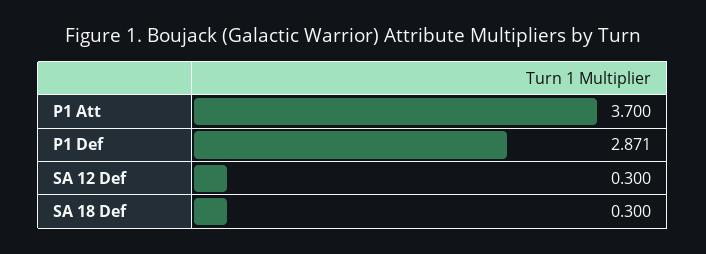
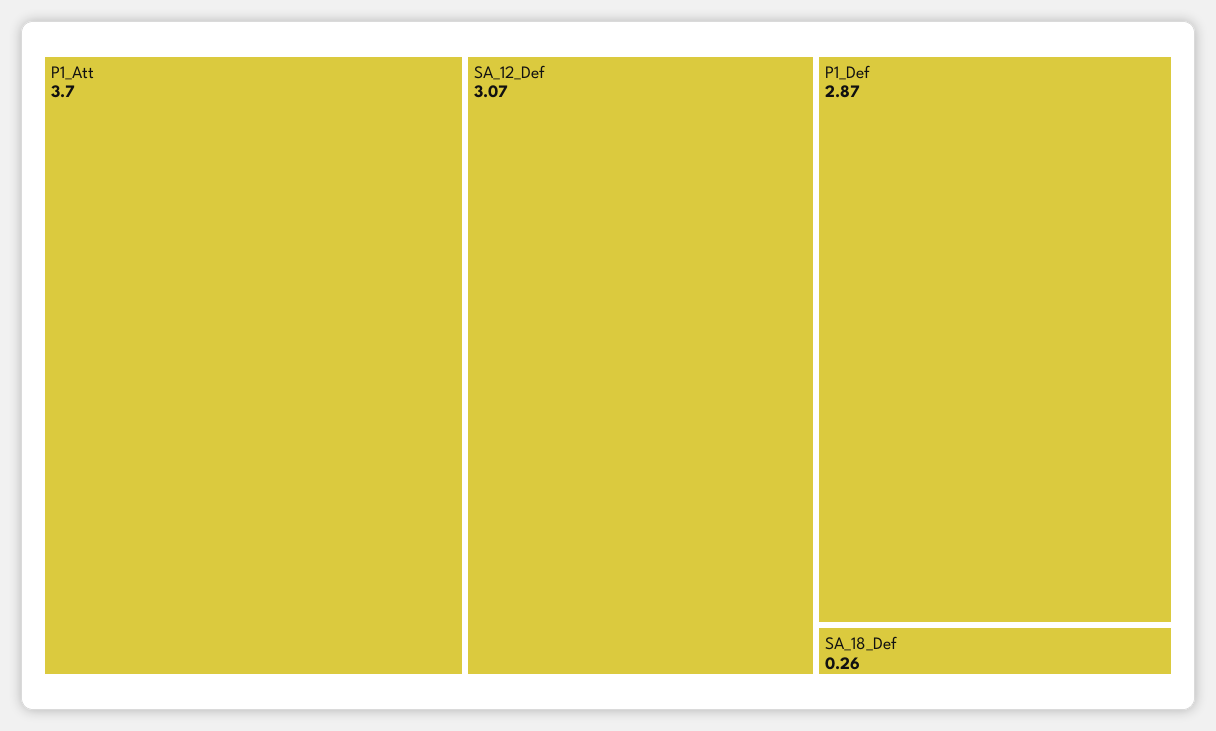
  {
    "P1 Att": 3.7,
    "P1 Def": 2.871,
-   "SA 12 Def": 0.3,
+   "SA 12 Def": 3.07,
-   "SA 18 Def": 0.3
+   "SA 18 Def": 0.26
  }

